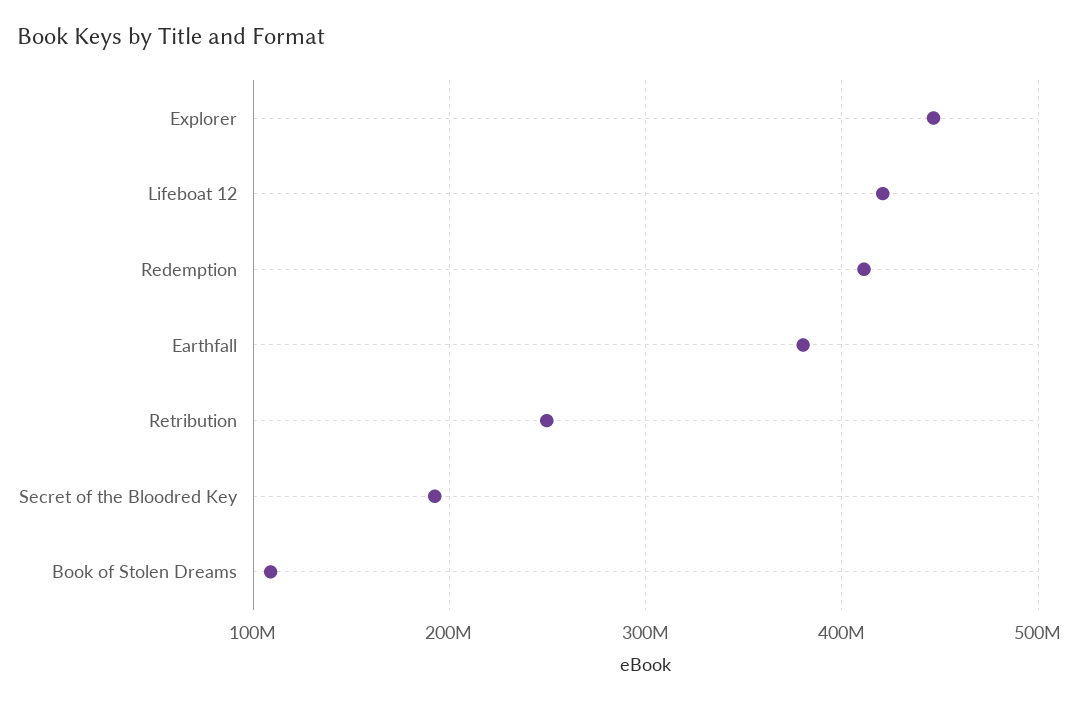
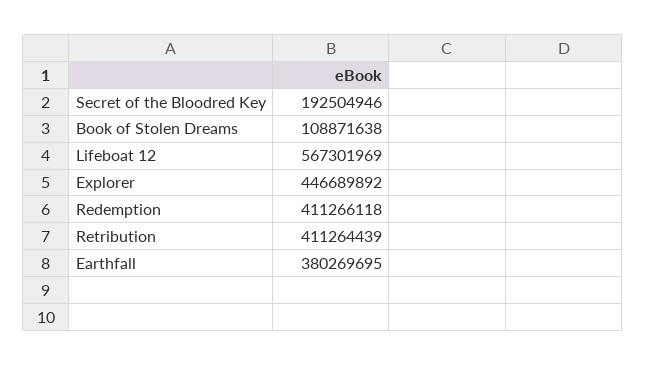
  {
    "Explorer": 446689892,
-   "Lifeboat 12": 420000000,
+   "Lifeboat 12": 567301969,
    "Redemption": 411266118,
    "Earthfall": 380269695,
-   "Retribution": 250000000,
+   "Retribution": 411264439,
    "Secret of the Bloodred Key": 192504946,
    "Book of Stolen Dreams": 108871638
  }

